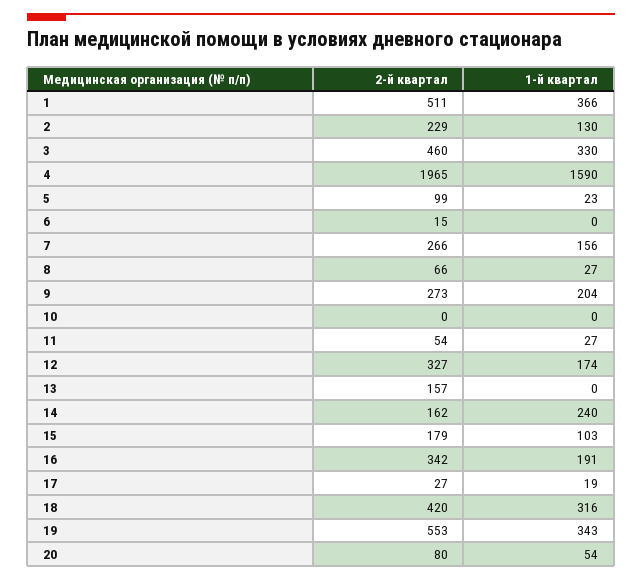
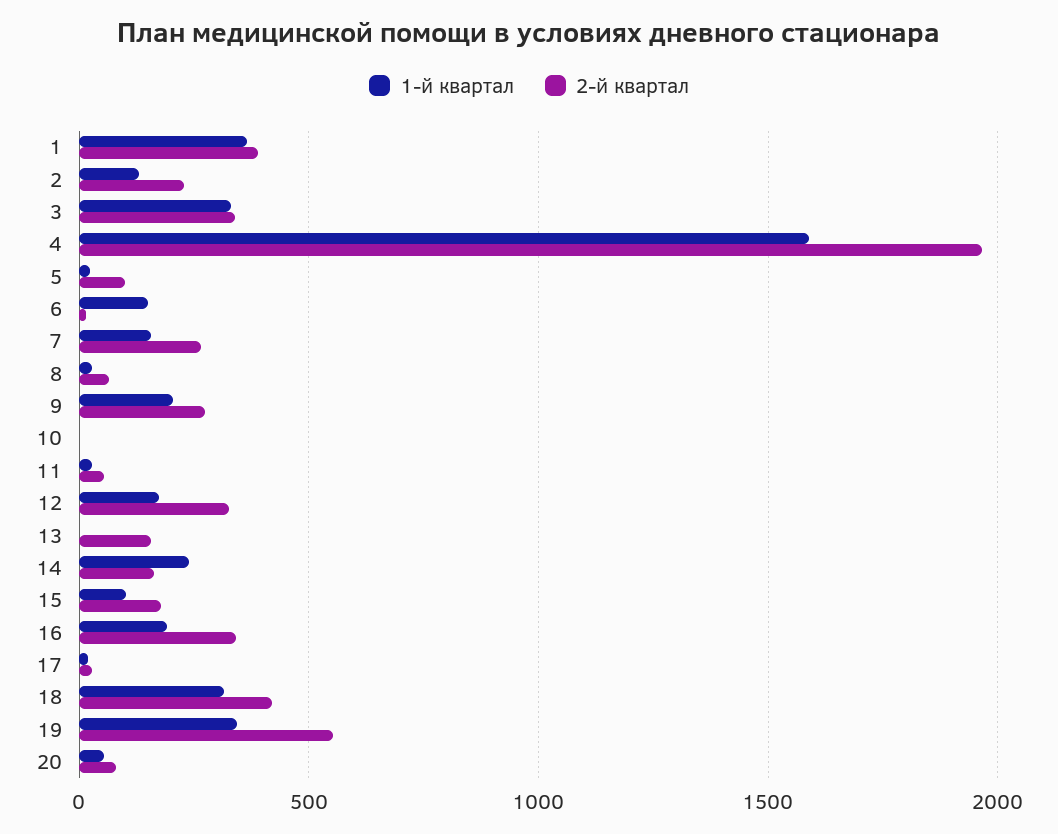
  {
    "2-й квартал": {
-     "1": 511,
+     "1": 400,
      "2": 229,
-     "3": 460,
+     "3": 350,
      "4": 1965,
      "5": 99,
      "6": 15,
      "7": 266,
      "8": 66,
      "9": 273,
      "10": 0,
      "11": 54,
      "12": 327,
      "13": 157,
      "14": 162,
      "15": 179,
      "16": 342,
      "17": 27,
      "18": 420,
      "19": 553,
      "20": 80
    },
    "1-й квартал": {
      "1": 366,
      "2": 130,
      "3": 330,
      "4": 1590,
      "5": 23,
-     "6": 0,
+     "6": 150,
      "7": 156,
      "8": 27,
      "9": 204,
      "10": 0,
      "11": 27,
      "12": 174,
      "13": 0,
      "14": 240,
      "15": 103,
      "16": 191,
      "17": 19,
      "18": 316,
      "19": 343,
      "20": 54
    }
  }

